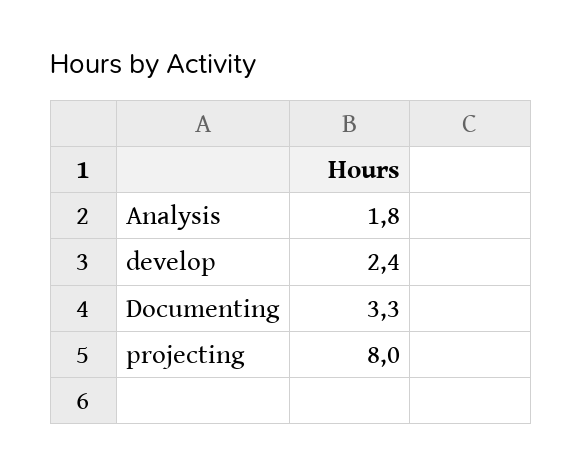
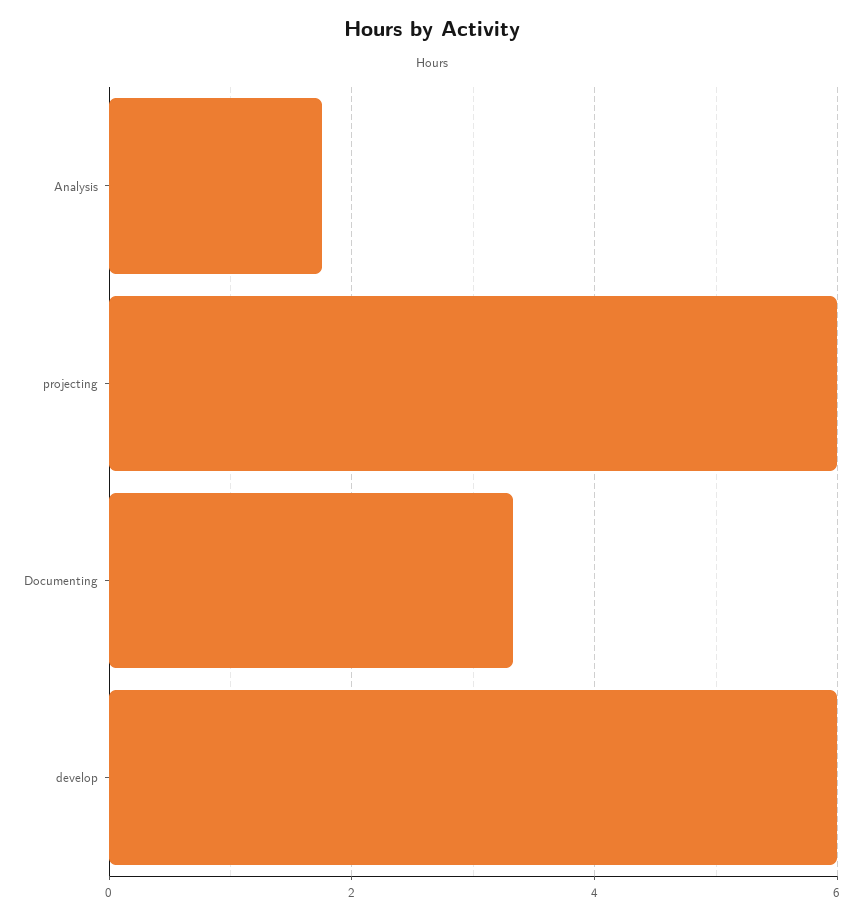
  {
    "Analysis": 1.8,
-   "develop": 2.4,
+   "develop": 6,
    "Documenting": 3.3,
-   "projecting": 8
+   "projecting": 6
  }

